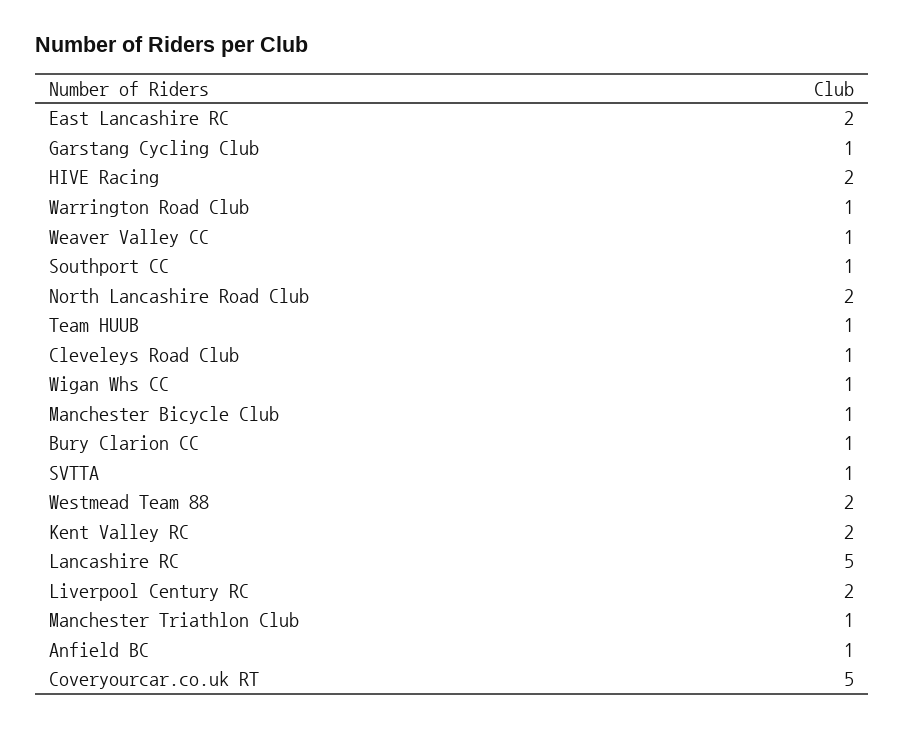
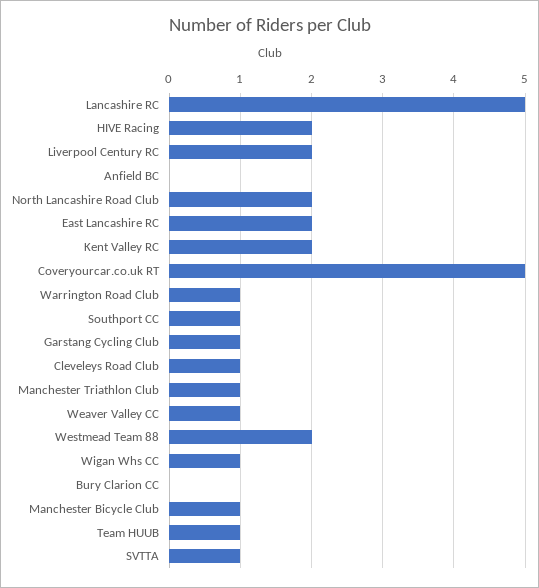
  {
    "East Lancashire RC": 2,
    "Garstang Cycling Club": 1,
    "HIVE Racing": 2,
    "Warrington Road Club": 1,
    "Weaver Valley CC": 1,
    "Southport CC": 1,
    "North Lancashire Road Club": 2,
    "Team HUUB": 1,
    "Cleveleys Road Club": 1,
    "Wigan Whs CC": 1,
    "Manchester Bicycle Club": 1,
-   "Bury Clarion CC": 1,
+   "Bury Clarion CC": 0,
    "SVTTA": 1,
    "Westmead Team 88": 2,
    "Kent Valley RC": 2,
    "Lancashire RC": 5,
    "Liverpool Century RC": 2,
    "Manchester Triathlon Club": 1,
-   "Anfield BC": 1,
+   "Anfield BC": 0,
    "Coveryourcar.co.uk RT": 5
  }

